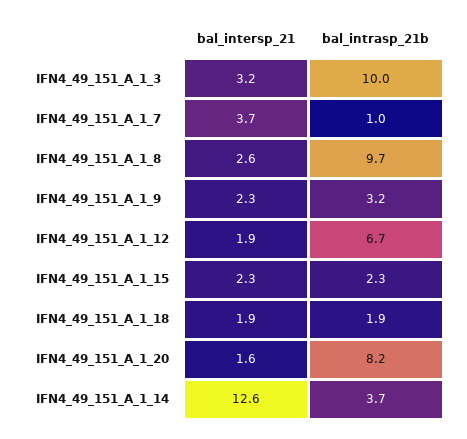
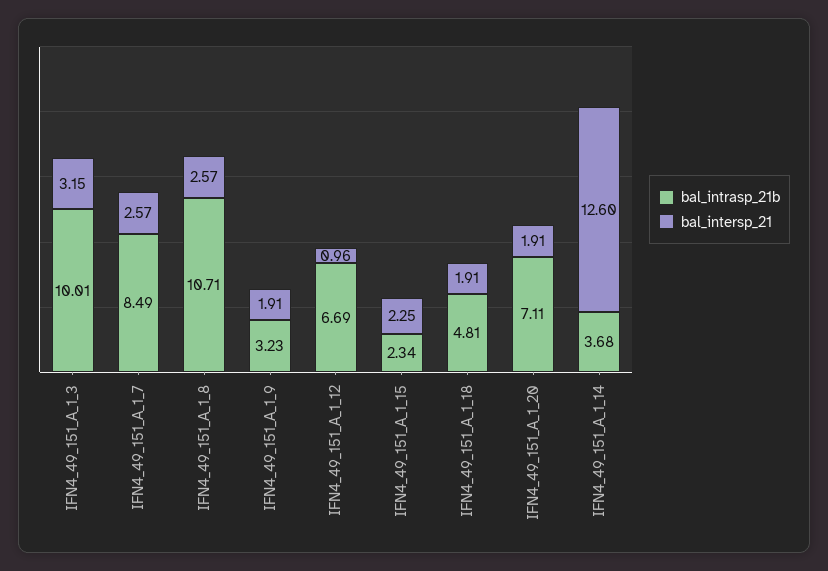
  {
    "bal_intersp_21": {
      "IFN4_49_151_A_1_3": 3.15,
-     "IFN4_49_151_A_1_7": 3.7,
+     "IFN4_49_151_A_1_7": 2.57,
      "IFN4_49_151_A_1_8": 2.57,
-     "IFN4_49_151_A_1_9": 2.3,
+     "IFN4_49_151_A_1_9": 1.91,
-     "IFN4_49_151_A_1_12": 1.9,
+     "IFN4_49_151_A_1_12": 0.96,
      "IFN4_49_151_A_1_15": 2.25,
      "IFN4_49_151_A_1_18": 1.91,
-     "IFN4_49_151_A_1_20": 1.6,
+     "IFN4_49_151_A_1_20": 1.91,
      "IFN4_49_151_A_1_14": 12.6
    },
    "bal_intrasp_21b": {
      "IFN4_49_151_A_1_3": 10.01,
-     "IFN4_49_151_A_1_7": 1,
+     "IFN4_49_151_A_1_7": 8.49,
-     "IFN4_49_151_A_1_8": 9.7,
+     "IFN4_49_151_A_1_8": 10.71,
      "IFN4_49_151_A_1_9": 3.23,
      "IFN4_49_151_A_1_12": 6.69,
      "IFN4_49_151_A_1_15": 2.34,
-     "IFN4_49_151_A_1_18": 1.9,
+     "IFN4_49_151_A_1_18": 4.81,
-     "IFN4_49_151_A_1_20": 8.2,
+     "IFN4_49_151_A_1_20": 7.11,
      "IFN4_49_151_A_1_14": 3.68
    }
  }

